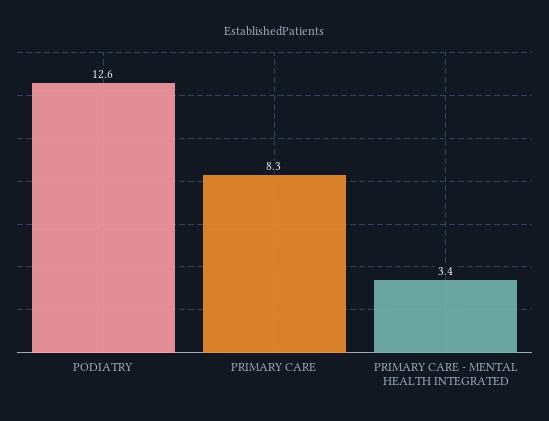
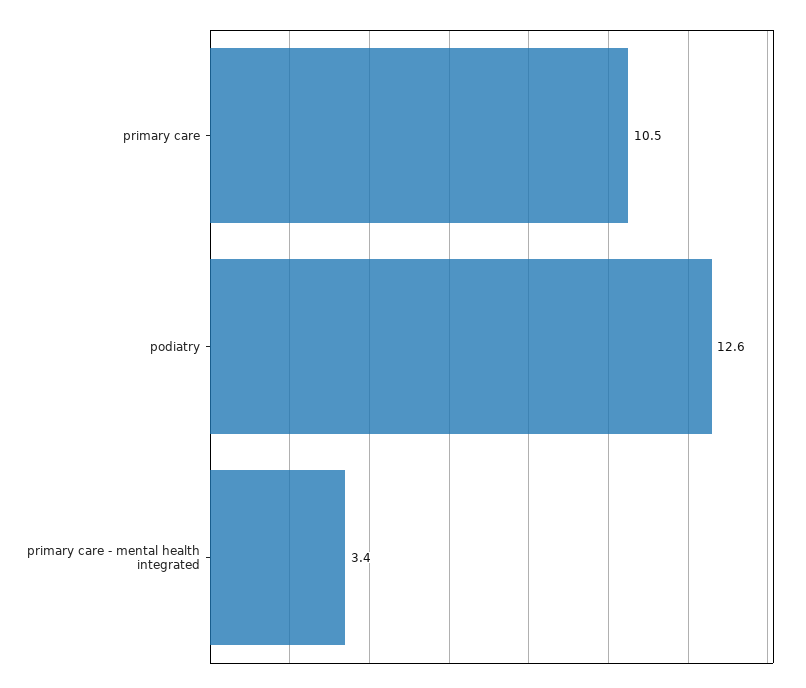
  {
    "PODIATRY": 12.6,
-   "PRIMARY CARE": 8.3,
+   "PRIMARY CARE": 10.5,
    "PRIMARY CARE - MENTAL HEALTH INTEGRATED": 3.4
  }

